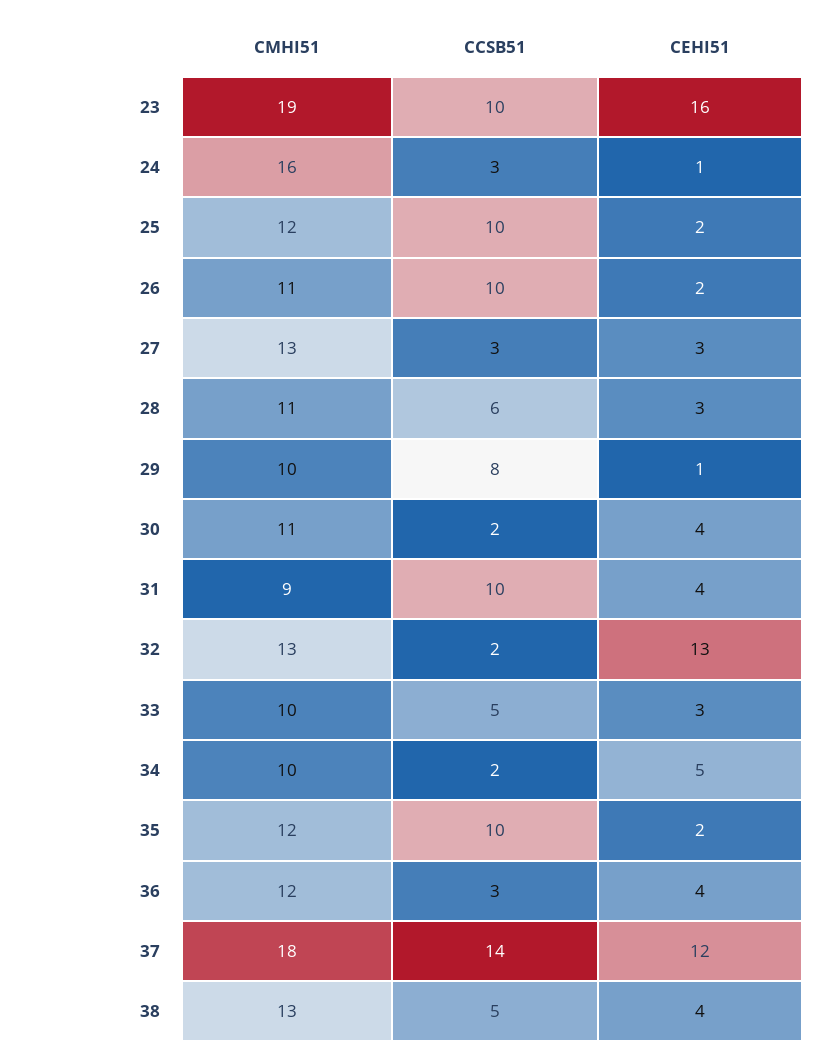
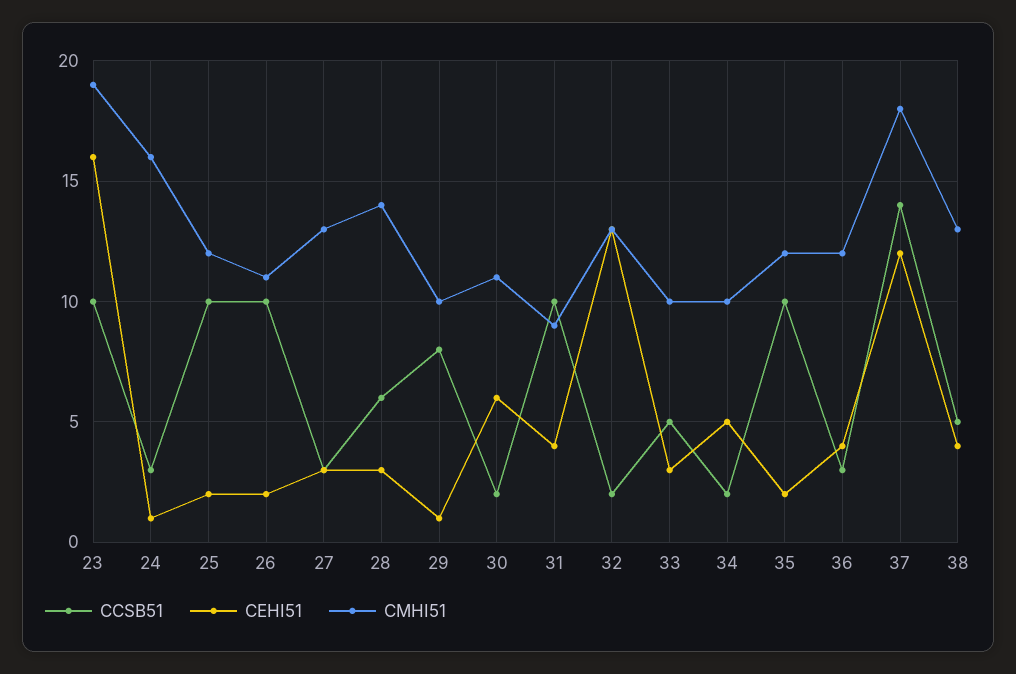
  {
    "CMHI51": {
      "23": 19,
      "24": 16,
      "25": 12,
      "26": 11,
      "27": 13,
-     "28": 11,
+     "28": 14,
      "29": 10,
      "30": 11,
      "31": 9,
      "32": 13,
      "33": 10,
      "34": 10,
      "35": 12,
      "36": 12,
      "37": 18,
      "38": 13
    },
    "CCSB51": {
      "23": 10,
      "24": 3,
      "25": 10,
      "26": 10,
      "27": 3,
      "28": 6,
      "29": 8,
      "30": 2,
      "31": 10,
      "32": 2,
      "33": 5,
      "34": 2,
      "35": 10,
      "36": 3,
      "37": 14,
      "38": 5
    },
    "CEHI51": {
      "23": 16,
      "24": 1,
      "25": 2,
      "26": 2,
      "27": 3,
      "28": 3,
      "29": 1,
-     "30": 4,
+     "30": 6,
      "31": 4,
      "32": 13,
      "33": 3,
      "34": 5,
      "35": 2,
      "36": 4,
      "37": 12,
      "38": 4
    }
  }

